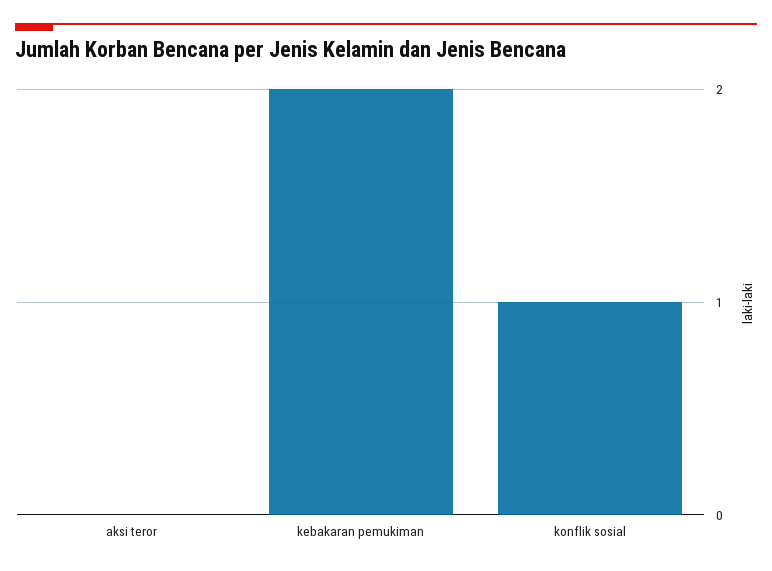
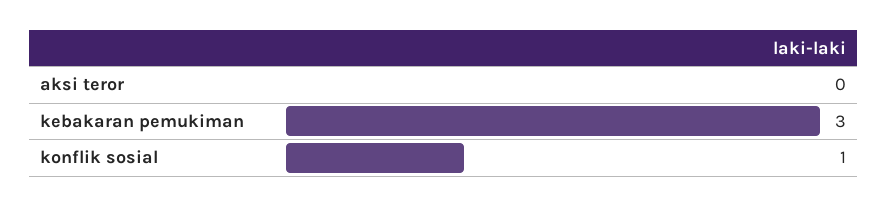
  {
    "aksi teror": 0,
-   "kebakaran pemukiman": 2,
+   "kebakaran pemukiman": 3,
    "konflik sosial": 1
  }

